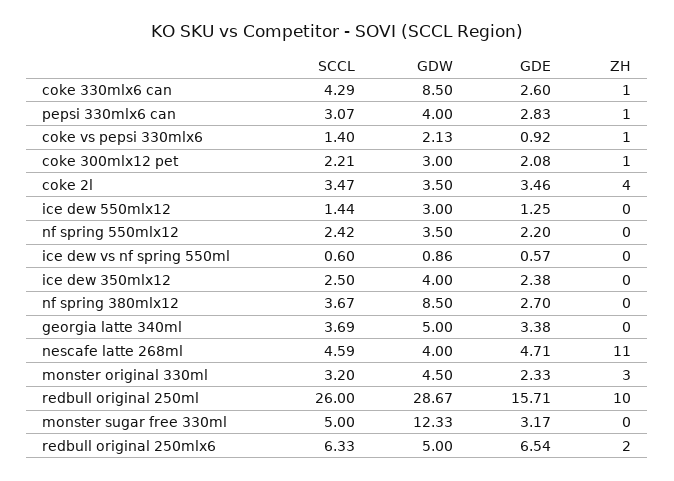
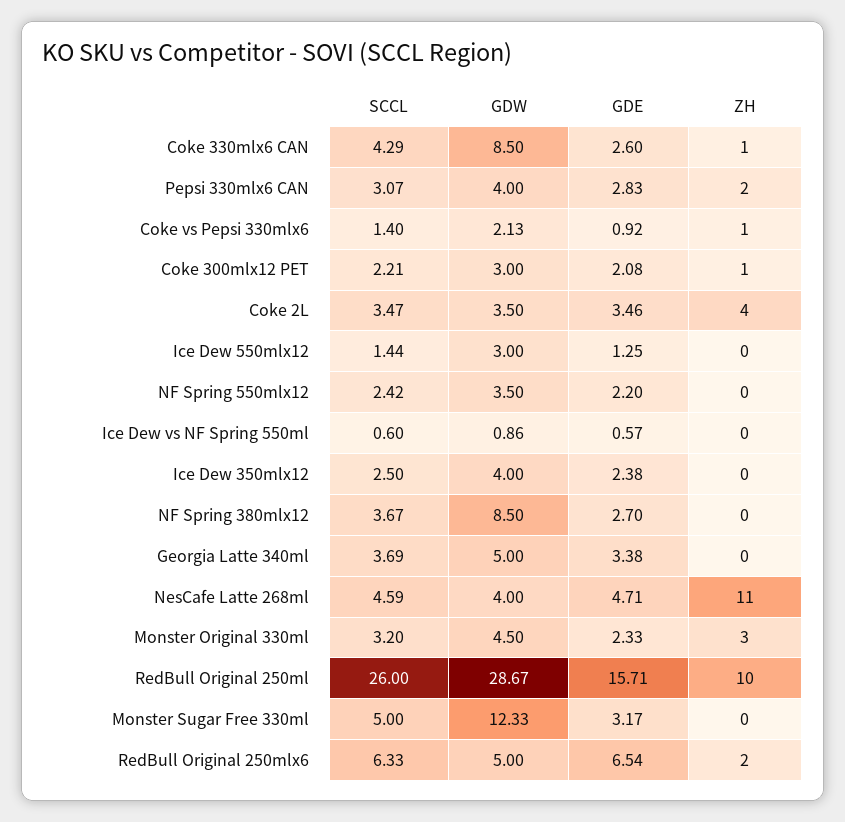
  {
    "SCCL": {
      "coke 330mlx6 can": 4.29,
      "pepsi 330mlx6 can": 3.07,
      "coke vs pepsi 330mlx6": 1.4,
      "coke 300mlx12 pet": 2.21,
      "coke 2l": 3.47,
      "ice dew 550mlx12": 1.44,
      "nf spring 550mlx12": 2.42,
      "ice dew vs nf spring 550ml": 0.6,
      "ice dew 350mlx12": 2.5,
      "nf spring 380mlx12": 3.67,
      "georgia latte 340ml": 3.69,
      "nescafe latte 268ml": 4.59,
      "monster original 330ml": 3.2,
      "redbull original 250ml": 26,
      "monster sugar free 330ml": 5,
      "redbull original 250mlx6": 6.33
    },
    "GDW": {
      "coke 330mlx6 can": 8.5,
      "pepsi 330mlx6 can": 4,
      "coke vs pepsi 330mlx6": 2.13,
      "coke 300mlx12 pet": 3,
      "coke 2l": 3.5,
      "ice dew 550mlx12": 3,
      "nf spring 550mlx12": 3.5,
      "ice dew vs nf spring 550ml": 0.86,
      "ice dew 350mlx12": 4,
      "nf spring 380mlx12": 8.5,
      "georgia latte 340ml": 5,
      "nescafe latte 268ml": 4,
      "monster original 330ml": 4.5,
      "redbull original 250ml": 28.67,
      "monster sugar free 330ml": 12.33,
      "redbull original 250mlx6": 5
    },
    "GDE": {
      "coke 330mlx6 can": 2.6,
      "pepsi 330mlx6 can": 2.83,
      "coke vs pepsi 330mlx6": 0.92,
      "coke 300mlx12 pet": 2.08,
      "coke 2l": 3.46,
      "ice dew 550mlx12": 1.25,
      "nf spring 550mlx12": 2.2,
      "ice dew vs nf spring 550ml": 0.57,
      "ice dew 350mlx12": 2.38,
      "nf spring 380mlx12": 2.7,
      "georgia latte 340ml": 3.38,
      "nescafe latte 268ml": 4.71,
      "monster original 330ml": 2.33,
      "redbull original 250ml": 15.71,
      "monster sugar free 330ml": 3.17,
      "redbull original 250mlx6": 6.54
    },
    "ZH": {
      "coke 330mlx6 can": 1,
-     "pepsi 330mlx6 can": 1,
+     "pepsi 330mlx6 can": 2,
      "coke vs pepsi 330mlx6": 1,
      "coke 300mlx12 pet": 1,
      "coke 2l": 4,
      "ice dew 550mlx12": 0,
      "nf spring 550mlx12": 0,
      "ice dew vs nf spring 550ml": 0,
      "ice dew 350mlx12": 0,
      "nf spring 380mlx12": 0,
      "georgia latte 340ml": 0,
      "nescafe latte 268ml": 11,
      "monster original 330ml": 3,
      "redbull original 250ml": 10,
      "monster sugar free 330ml": 0,
      "redbull original 250mlx6": 2
    }
  }

